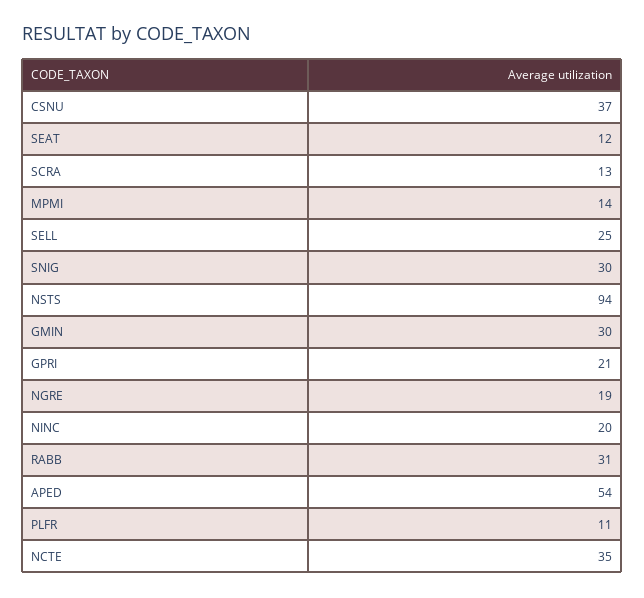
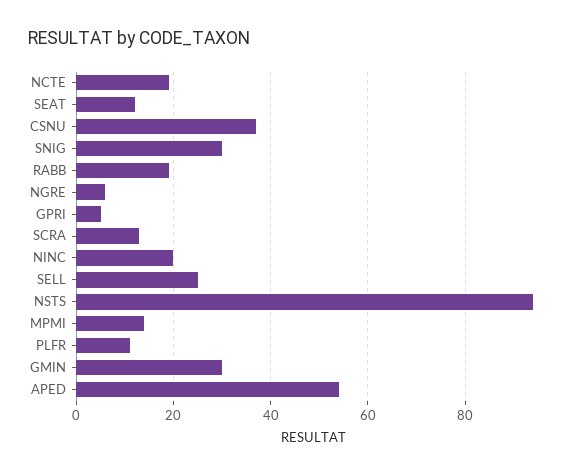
  {
    "CSNU": 37,
    "SEAT": 12,
    "SCRA": 13,
    "MPMI": 14,
    "SELL": 25,
    "SNIG": 30,
    "NSTS": 94,
    "GMIN": 30,
-   "GPRI": 21,
+   "GPRI": 5,
-   "NGRE": 19,
+   "NGRE": 5,
    "NINC": 20,
-   "RABB": 31,
+   "RABB": 20,
    "APED": 54,
    "PLFR": 11,
-   "NCTE": 35
+   "NCTE": 20
  }

